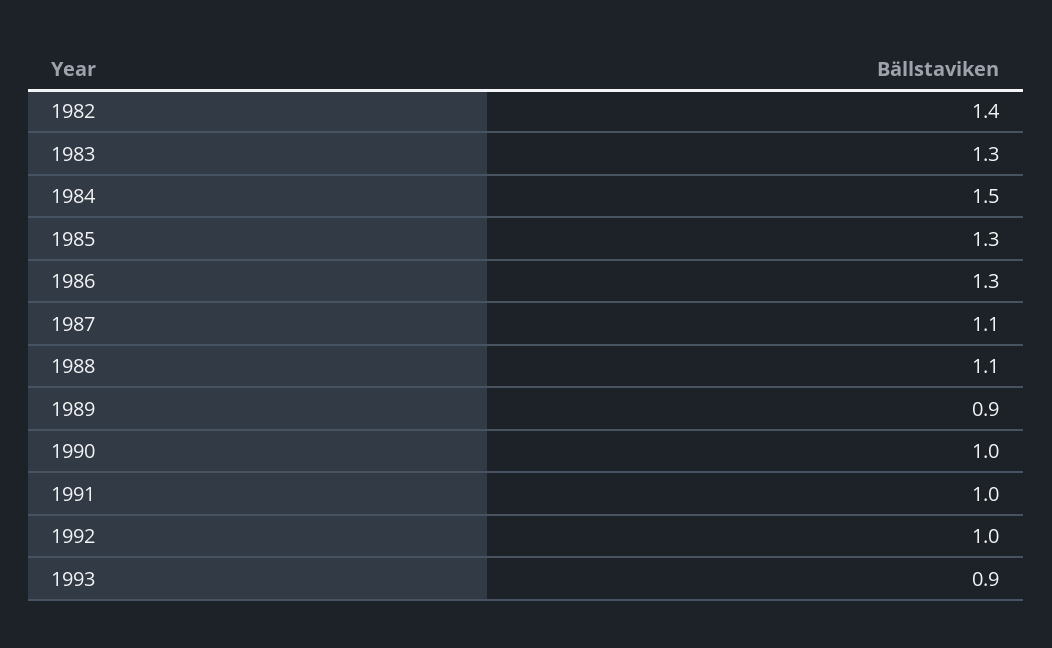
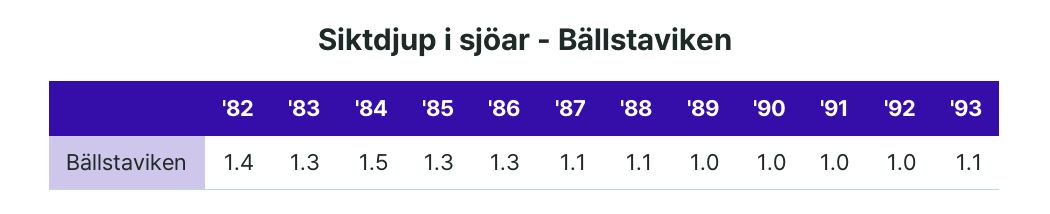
  {
    "1982": 1.4,
    "1983": 1.3,
    "1984": 1.5,
    "1985": 1.3,
    "1986": 1.3,
    "1987": 1.1,
    "1988": 1.1,
-   "1989": 0.9,
+   "1989": 1,
    "1990": 1,
    "1991": 1,
    "1992": 1,
-   "1993": 0.9
+   "1993": 1.1
  }

